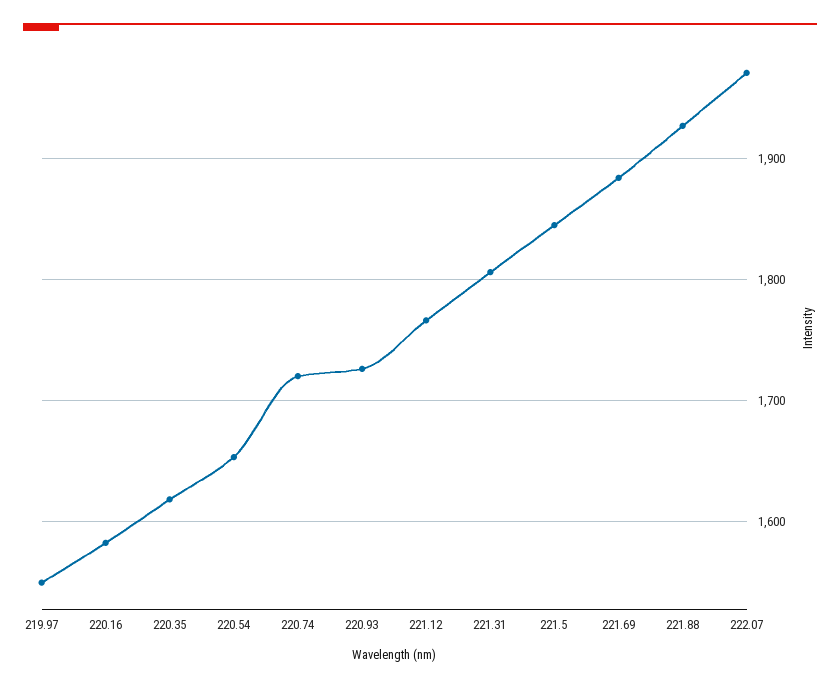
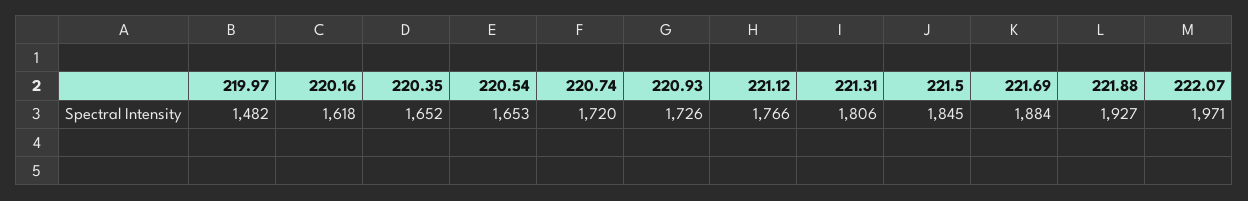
  {
-   "219.97": 1550,
+   "219.97": 1482,
-   "220.16": 1580,
+   "220.16": 1618,
-   "220.35": 1620,
+   "220.35": 1652,
    "220.54": 1653,
    "220.74": 1720,
    "220.93": 1726,
    "221.12": 1766,
    "221.31": 1806,
    "221.5": 1845,
    "221.69": 1884,
    "221.88": 1927,
    "222.07": 1971
  }

